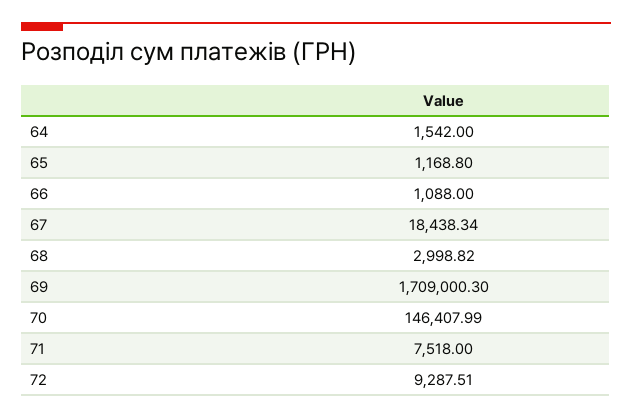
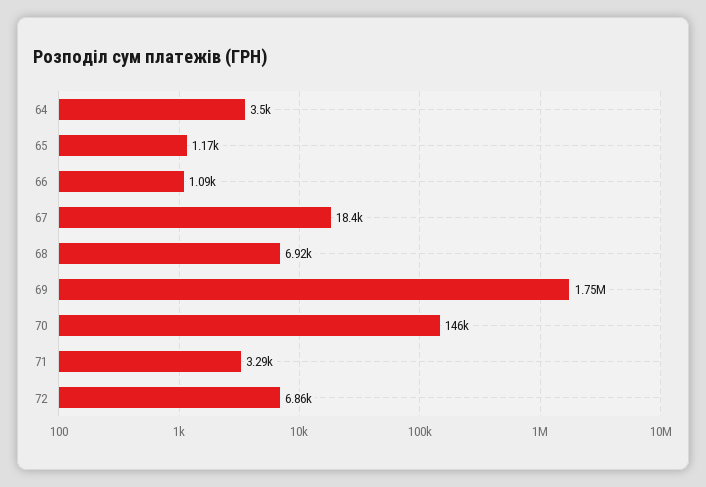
  {
-   "64": 1542,
+   "64": 3500,
    "65": 1168.8,
    "66": 1088,
    "67": 18438.34,
-   "68": 2998.82,
+   "68": 6920,
-   "69": 1709000.3,
+   "69": 1750000,
    "70": 146407.99,
-   "71": 7518,
+   "71": 3290,
-   "72": 9287.51
+   "72": 6860
  }

